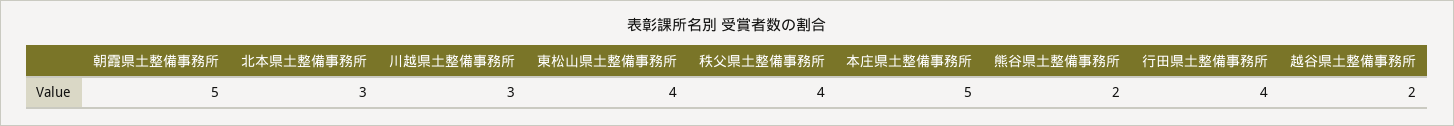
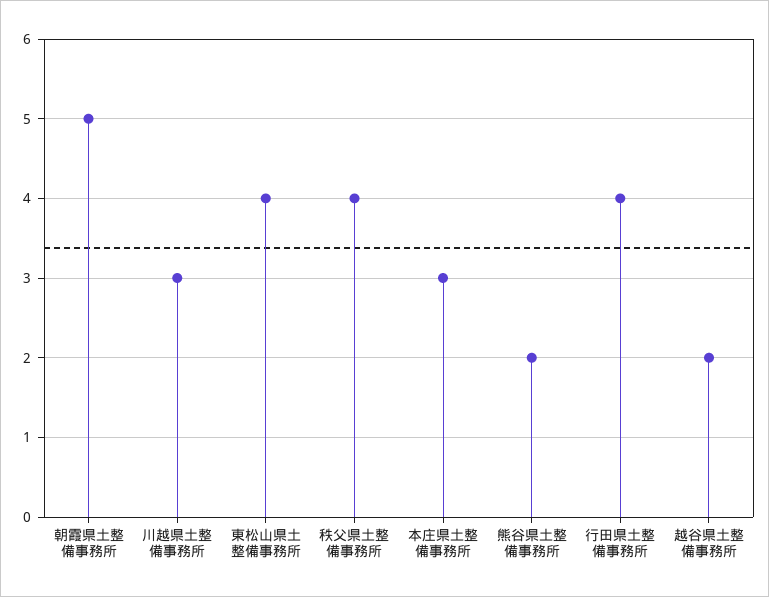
  {
    "朝霞県土整備事務所": 5,
-   "北本県土整備事務所": 3,
    "川越県土整備事務所": 3,
    "東松山県土整備事務所": 4,
    "秩父県土整備事務所": 4,
-   "本庄県土整備事務所": 5,
+   "本庄県土整備事務所": 3,
    "熊谷県土整備事務所": 2,
    "行田県土整備事務所": 4,
    "越谷県土整備事務所": 2
  }

